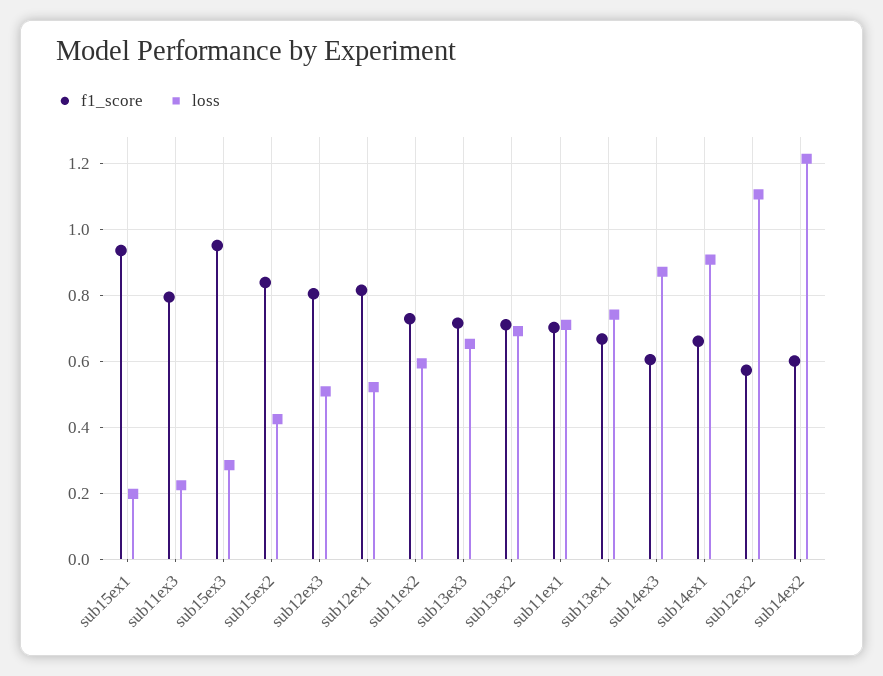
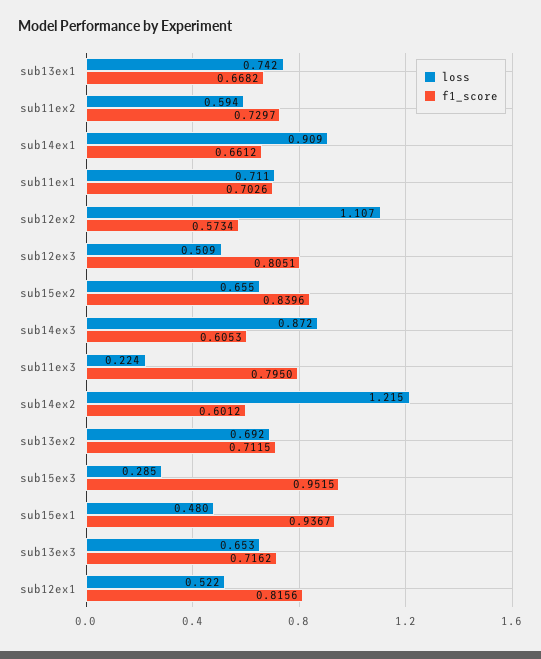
  {
    "f1_score": {
      "sub15ex1": 0.9367,
      "sub11ex3": 0.795,
      "sub15ex3": 0.9515,
      "sub15ex2": 0.8396,
      "sub12ex3": 0.8051,
      "sub12ex1": 0.8156,
      "sub11ex2": 0.7297,
      "sub13ex3": 0.7162,
      "sub13ex2": 0.7115,
      "sub11ex1": 0.7026,
      "sub13ex1": 0.6682,
      "sub14ex3": 0.6053,
      "sub14ex1": 0.6612,
      "sub12ex2": 0.5734,
      "sub14ex2": 0.6012
    },
    "loss": {
-     "sub15ex1": 0.2,
+     "sub15ex1": 0.48,
      "sub11ex3": 0.224,
      "sub15ex3": 0.285,
-     "sub15ex2": 0.42,
+     "sub15ex2": 0.655,
      "sub12ex3": 0.509,
      "sub12ex1": 0.522,
      "sub11ex2": 0.594,
      "sub13ex3": 0.653,
      "sub13ex2": 0.692,
      "sub11ex1": 0.711,
      "sub13ex1": 0.742,
      "sub14ex3": 0.872,
      "sub14ex1": 0.909,
      "sub12ex2": 1.107,
      "sub14ex2": 1.215
    }
  }

